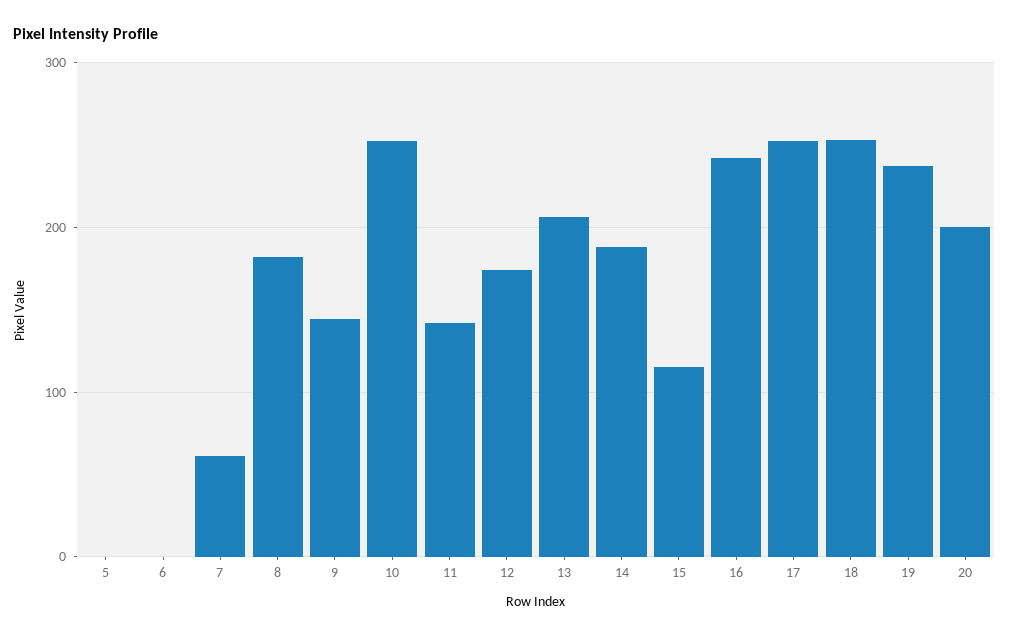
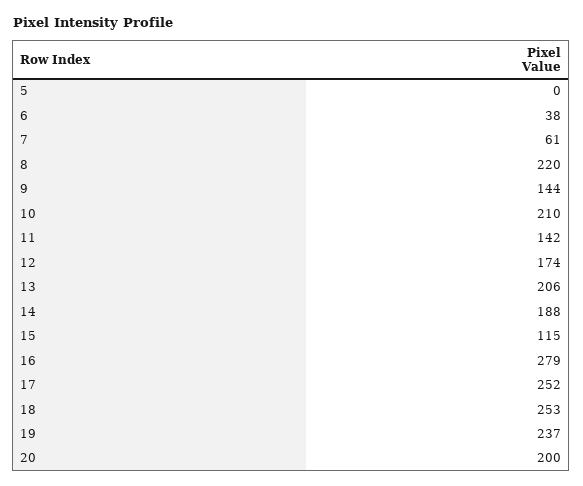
  {
    "5": 0,
-   "6": 0,
+   "6": 38,
    "7": 61,
-   "8": 180,
+   "8": 220,
    "9": 144,
-   "10": 250,
+   "10": 210,
    "11": 142,
    "12": 174,
    "13": 206,
    "14": 188,
    "15": 115,
-   "16": 240,
+   "16": 279,
    "17": 252,
    "18": 253,
    "19": 237,
    "20": 200
  }

